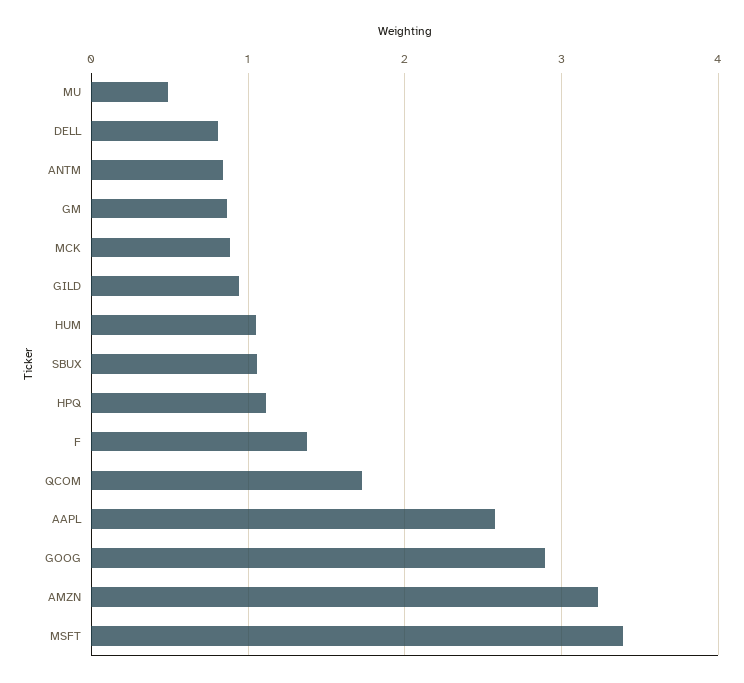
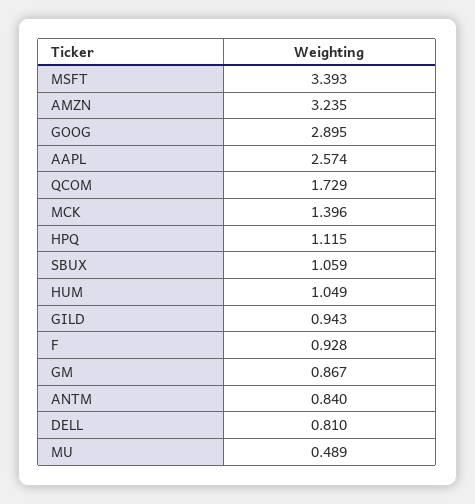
  {
    "MU": 0.489,
    "DELL": 0.81,
    "ANTM": 0.84,
    "GM": 0.867,
-   "MCK": 0.9,
+   "MCK": 1.396,
    "GILD": 0.943,
    "HUM": 1.049,
    "SBUX": 1.059,
    "HPQ": 1.115,
-   "F": 1.4,
+   "F": 0.928,
    "QCOM": 1.729,
    "AAPL": 2.574,
    "GOOG": 2.895,
    "AMZN": 3.235,
    "MSFT": 3.393
  }

